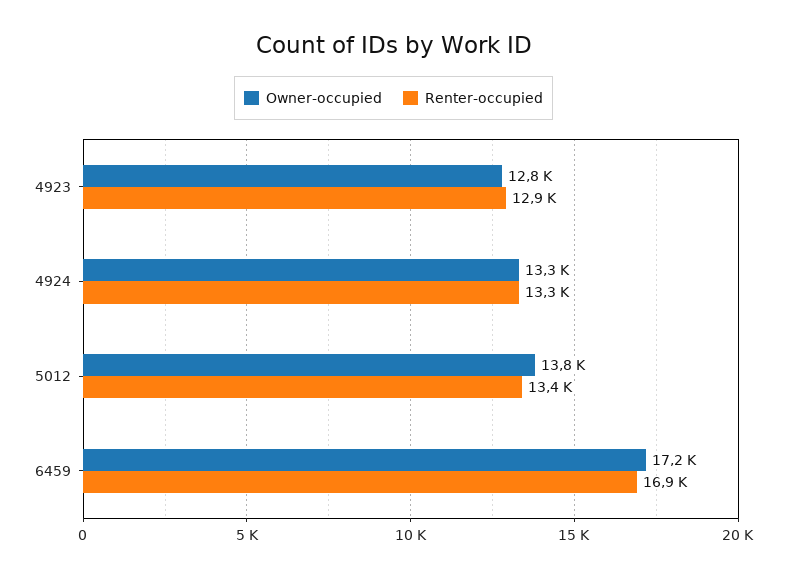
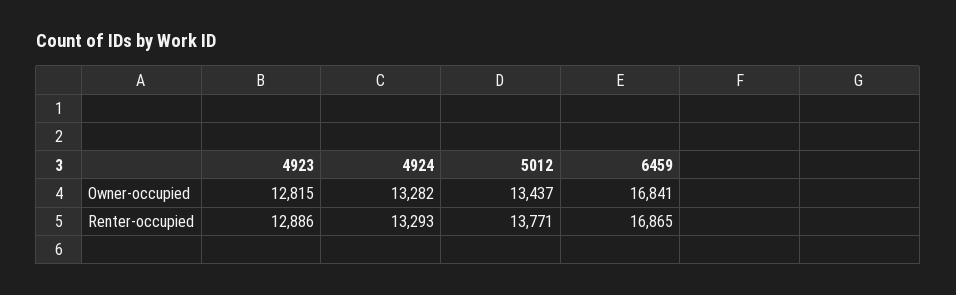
  {
    "Owner-occupied": {
      "4923": 12815,
      "4924": 13282,
-     "5012": 13800,
+     "5012": 13437,
-     "6459": 17200
+     "6459": 16841
    },
    "Renter-occupied": {
      "4923": 12886,
      "4924": 13293,
-     "5012": 13400,
+     "5012": 13771,
      "6459": 16865
    }
  }

